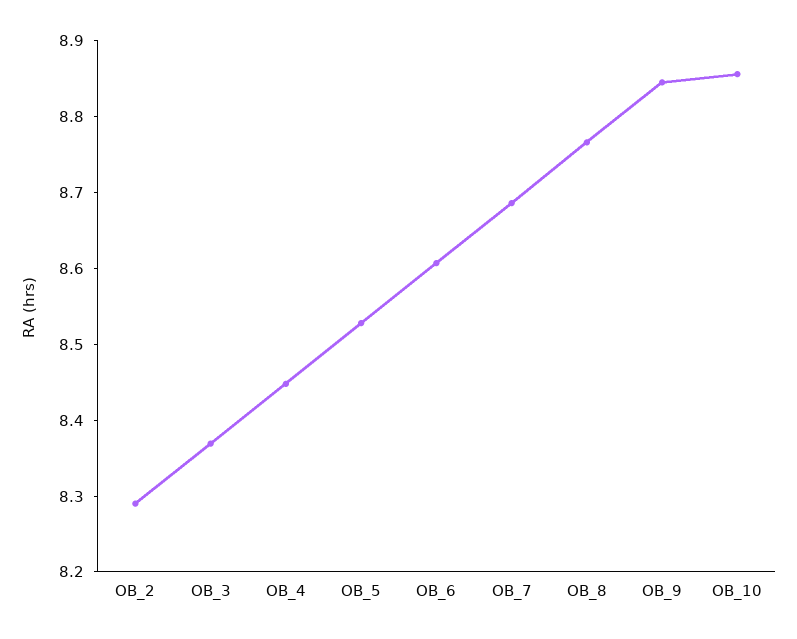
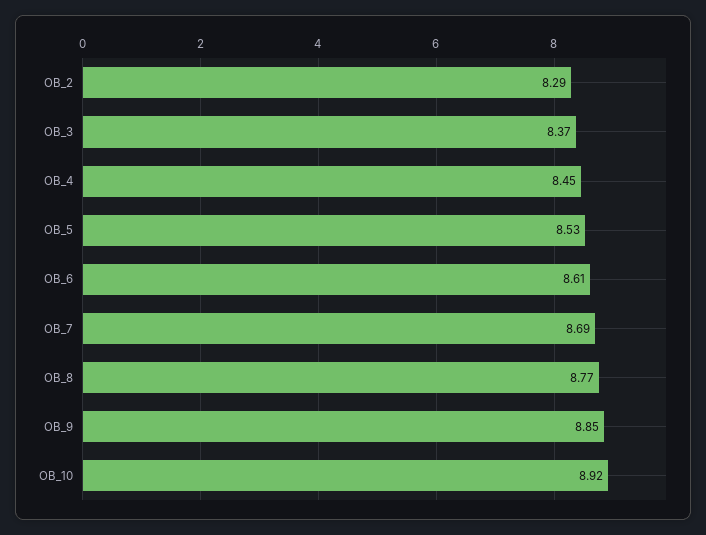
  {
    "OB_2": 8.29,
    "OB_3": 8.37,
    "OB_4": 8.45,
    "OB_5": 8.53,
    "OB_6": 8.61,
    "OB_7": 8.69,
    "OB_8": 8.77,
    "OB_9": 8.85,
-   "OB_10": 8.86
+   "OB_10": 8.92
  }

